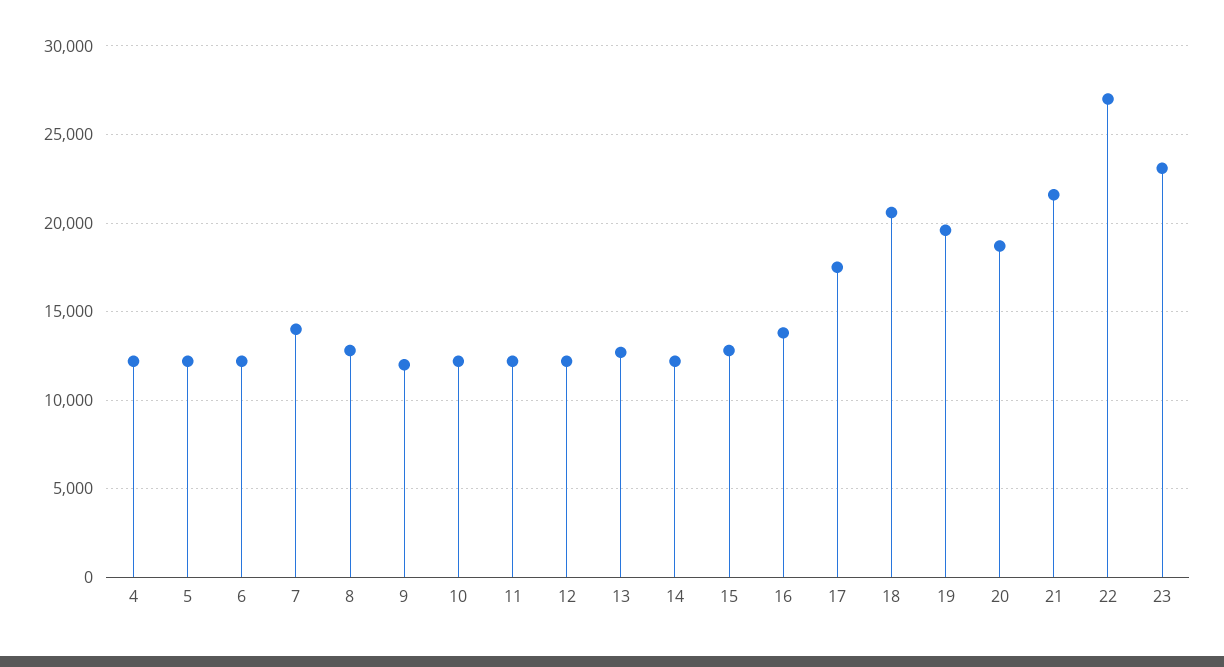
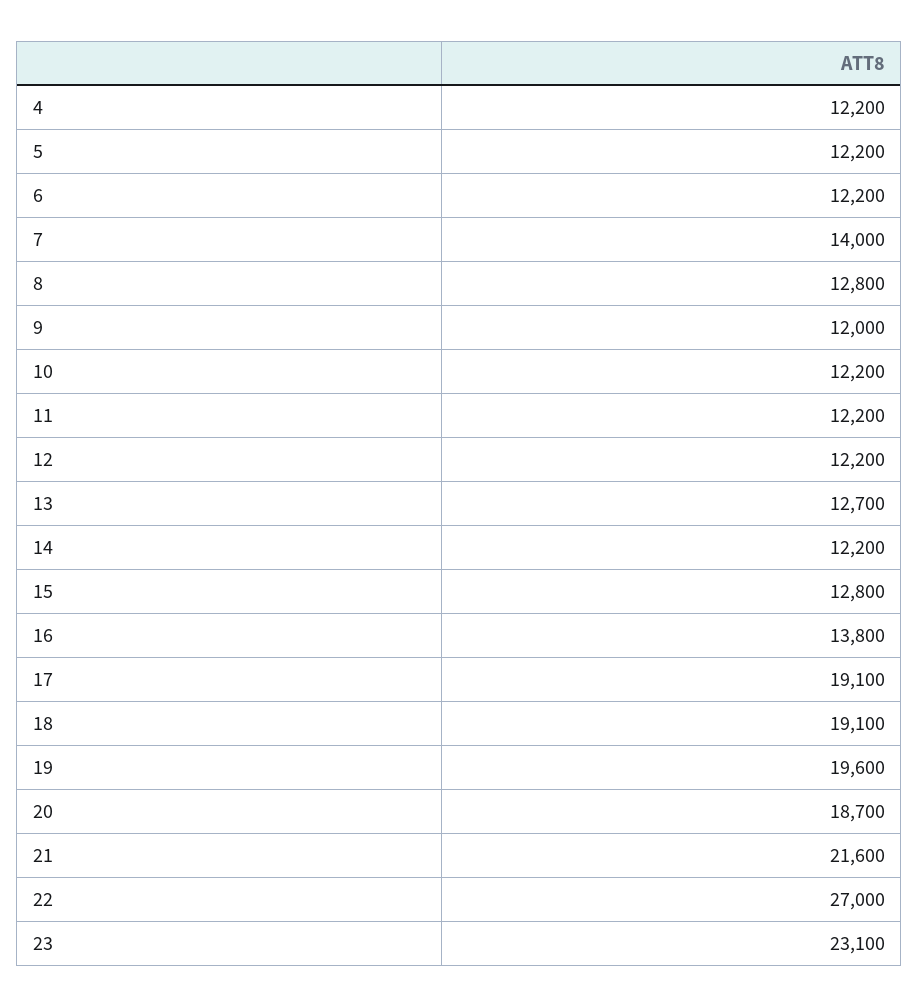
  {
    "4": 12200,
    "5": 12200,
    "6": 12200,
    "7": 14000,
    "8": 12800,
    "9": 12000,
    "10": 12200,
    "11": 12200,
    "12": 12200,
    "13": 12700,
    "14": 12200,
    "15": 12800,
    "16": 13800,
-   "17": 17500,
+   "17": 19100,
-   "18": 20500,
+   "18": 19100,
    "19": 19600,
    "20": 18700,
    "21": 21600,
    "22": 27000,
    "23": 23100
  }

